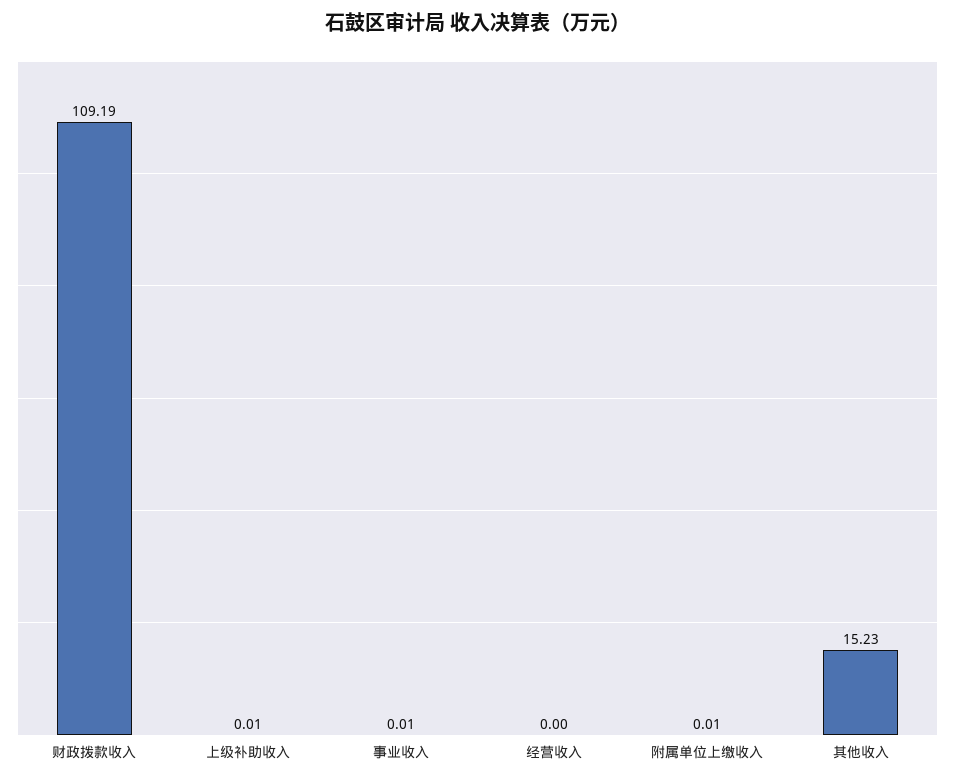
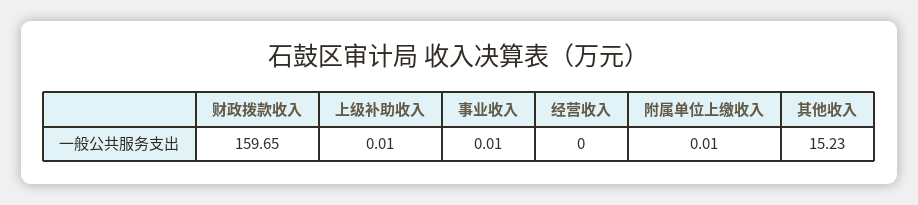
  {
-   "财政拨款收入": 109.19,
+   "财政拨款收入": 159.65,
    "上级补助收入": 0.01,
    "事业收入": 0.01,
    "经营收入": 0,
    "附属单位上缴收入": 0.01,
    "其他收入": 15.23
  }

